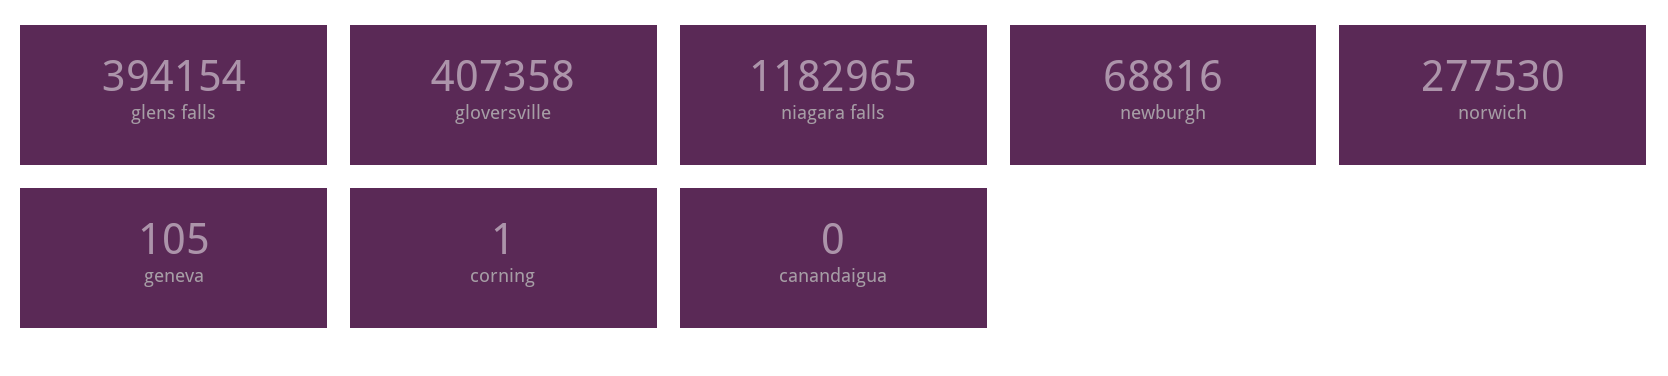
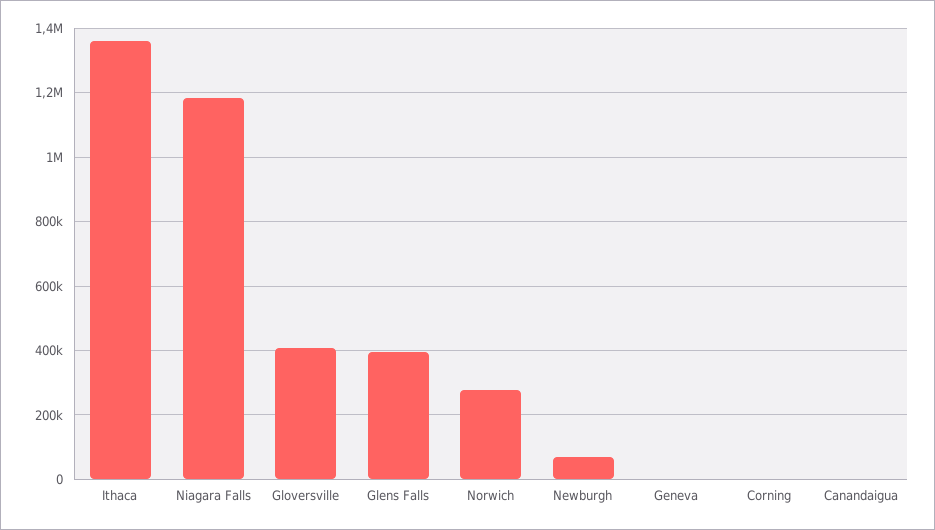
  {
    "glens falls": 394154,
    "gloversville": 407358,
    "niagara falls": 1182965,
    "newburgh": 68816,
    "norwich": 277530,
    "geneva": 105,
    "corning": 1,
-   "canandaigua": 0
+   "canandaigua": 0,
+   "Ithaca": 1360000
  }

